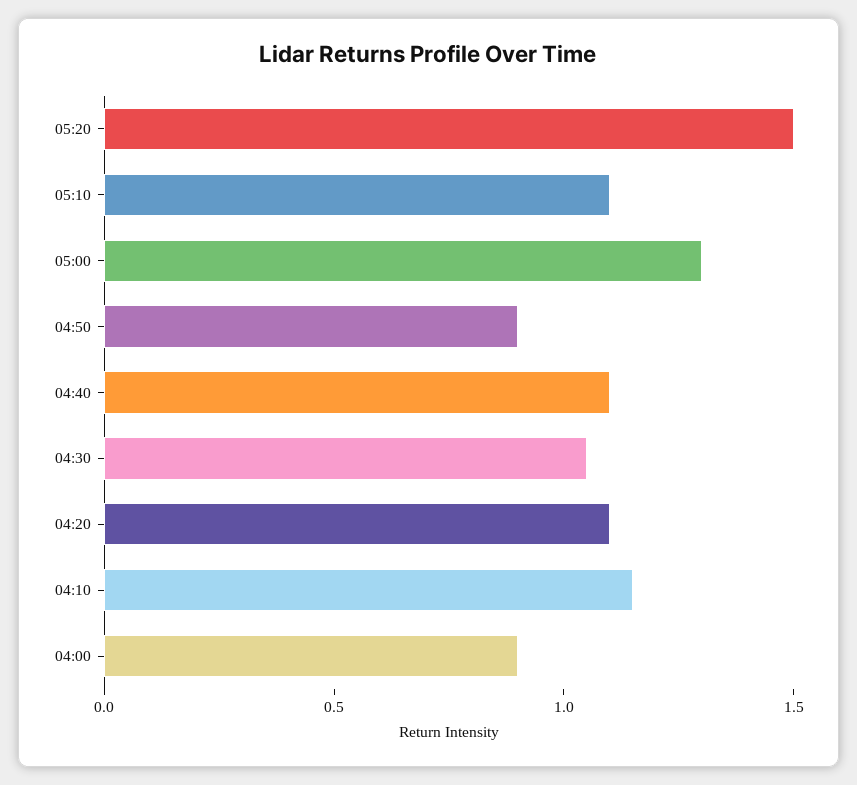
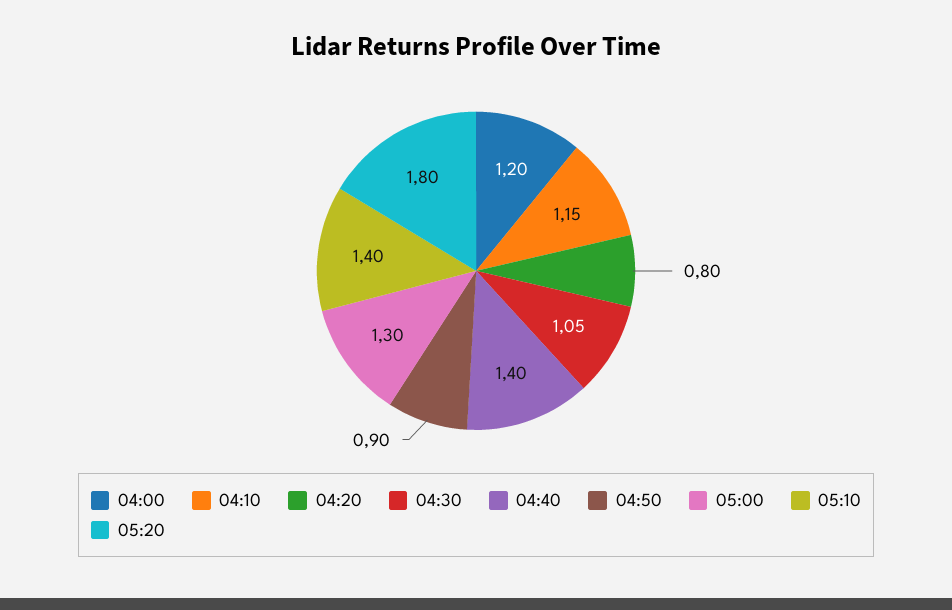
  {
-   "05:20": 1.5,
+   "05:20": 1.8,
-   "05:10": 1.1,
+   "05:10": 1.4,
    "05:00": 1.3,
    "04:50": 0.9,
-   "04:40": 1.1,
+   "04:40": 1.4,
    "04:30": 1.05,
-   "04:20": 1.1,
+   "04:20": 0.8,
    "04:10": 1.15,
-   "04:00": 0.9
+   "04:00": 1.2
  }

